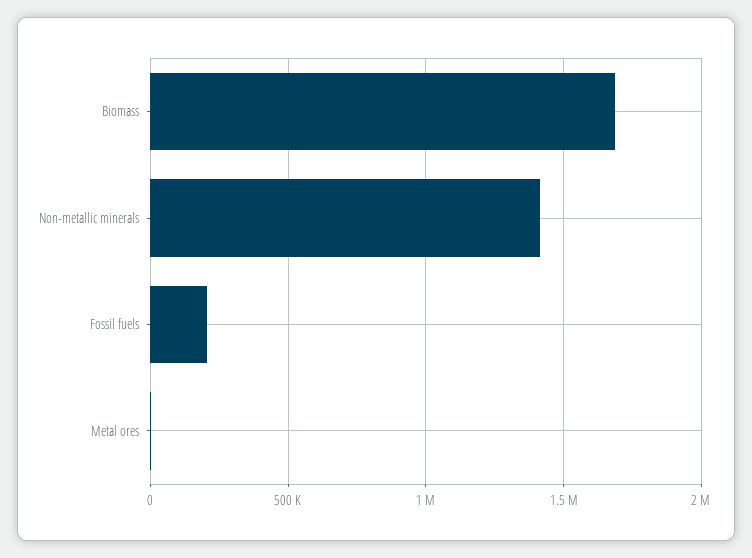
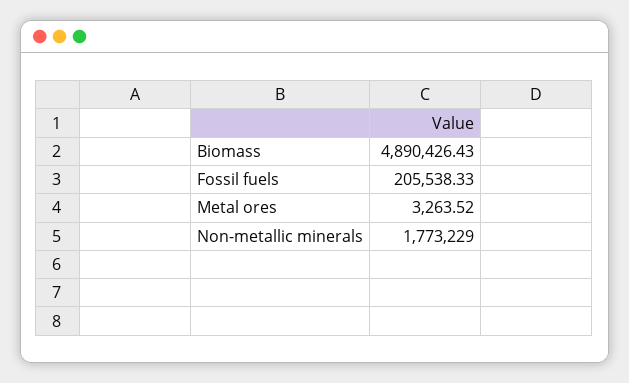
  {
-   "Biomass": 1700000,
+   "Biomass": 4890426.43,
-   "Non-metallic minerals": 1400000,
+   "Non-metallic minerals": 1773229,
    "Fossil fuels": 205538.33,
    "Metal ores": 3263.52
  }

